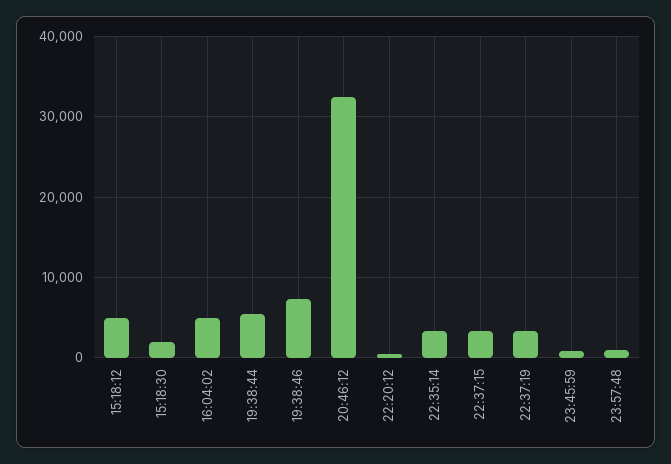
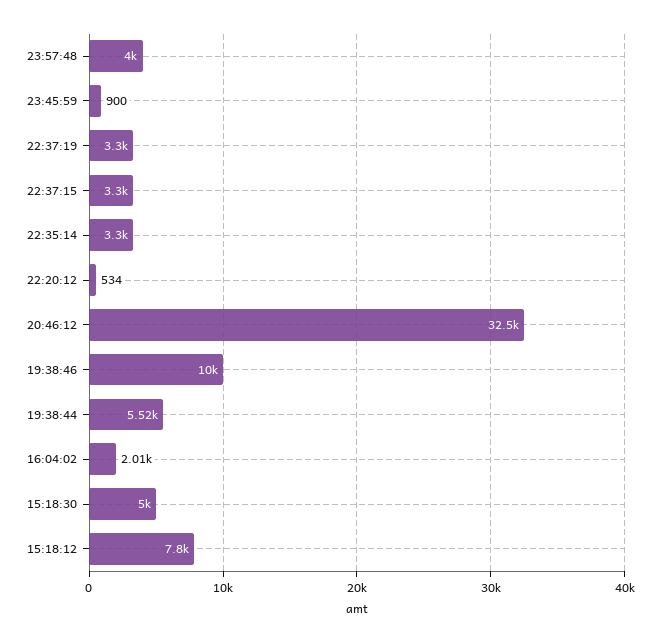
  {
-   "15:18:12": 5000,
+   "15:18:12": 7800,
-   "15:18:30": 2000,
+   "15:18:30": 5000,
-   "16:04:02": 5000,
+   "16:04:02": 2010,
    "19:38:44": 5520,
-   "19:38:46": 7000,
+   "19:38:46": 10000,
    "20:46:12": 32500,
    "22:20:12": 534,
    "22:35:14": 3300,
    "22:37:15": 3300,
    "22:37:19": 3300,
    "23:45:59": 900,
-   "23:57:48": 1000
+   "23:57:48": 4000
  }

